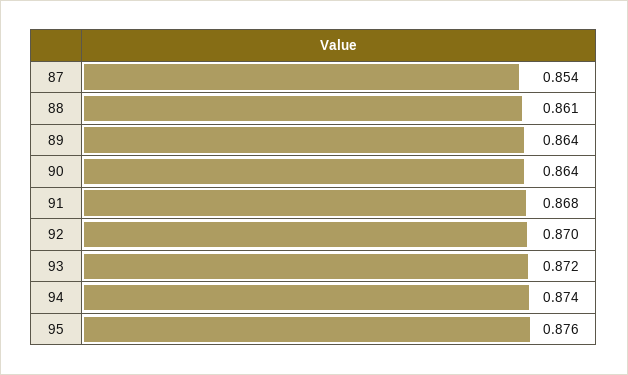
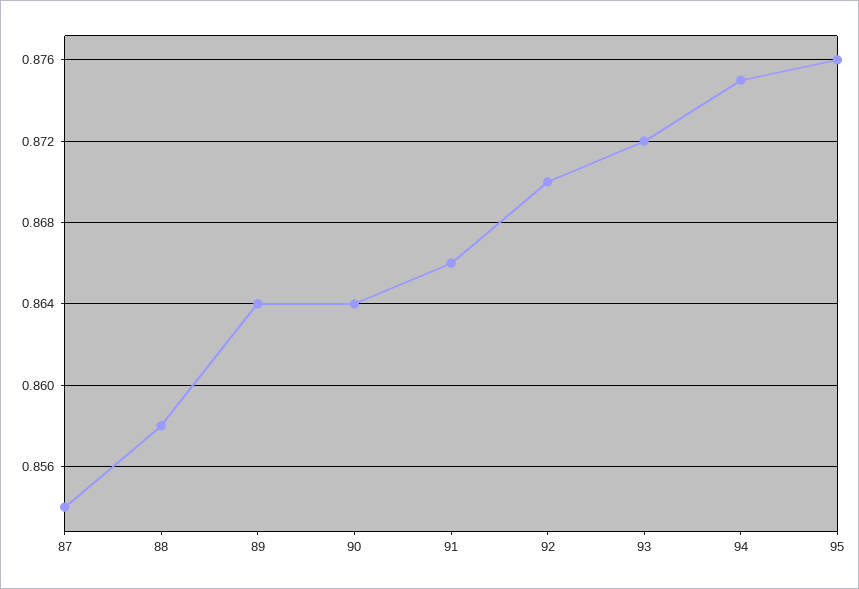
  {
    "87": 0.854,
-   "88": 0.861,
+   "88": 0.858,
    "89": 0.864,
    "90": 0.864,
-   "91": 0.868,
+   "91": 0.866,
    "92": 0.87,
    "93": 0.872,
-   "94": 0.874,
+   "94": 0.875,
    "95": 0.876
  }

